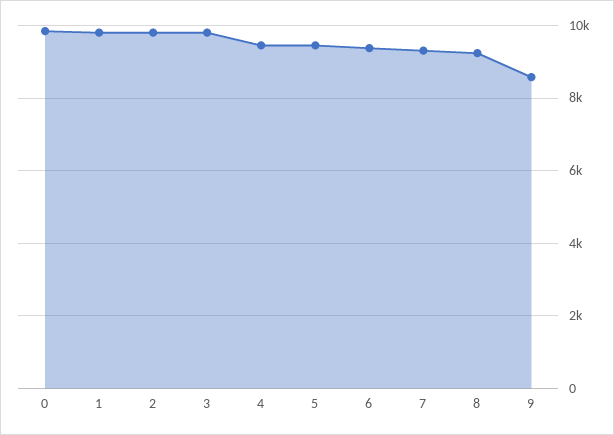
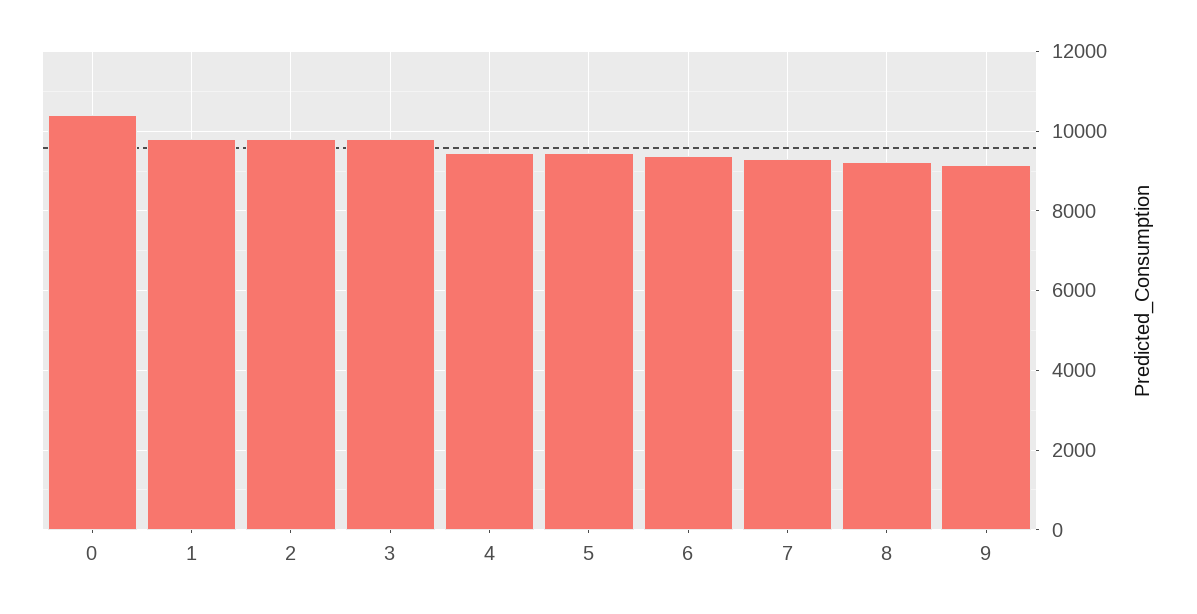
  {
-   "0": 9800,
+   "0": 10400,
    "1": 9800,
    "2": 9800,
    "3": 9800,
    "4": 9400,
    "5": 9400,
    "6": 9400,
    "7": 9400,
    "8": 9200,
-   "9": 8600
+   "9": 9200
  }

